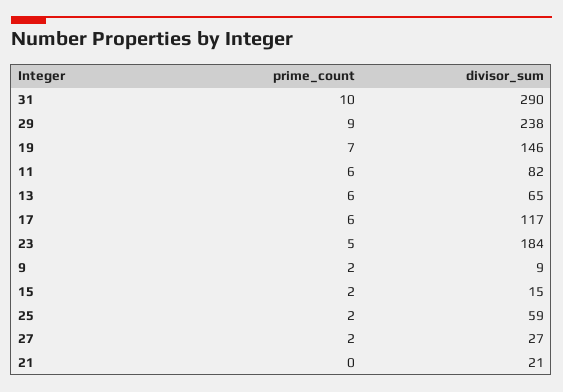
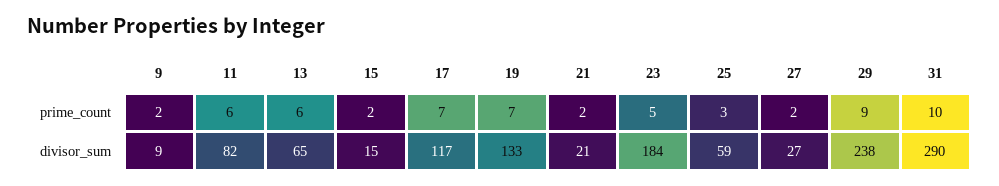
  {
    "prime_count": {
      "31": 10,
      "29": 9,
      "19": 7,
      "11": 6,
      "13": 6,
-     "17": 6,
+     "17": 7,
      "23": 5,
      "9": 2,
      "15": 2,
-     "25": 2,
+     "25": 3,
      "27": 2,
-     "21": 0
+     "21": 2
    },
    "divisor_sum": {
      "31": 290,
      "29": 238,
-     "19": 146,
+     "19": 133,
      "11": 82,
      "13": 65,
      "17": 117,
      "23": 184,
      "9": 9,
      "15": 15,
      "25": 59,
      "27": 27,
      "21": 21
    }
  }

